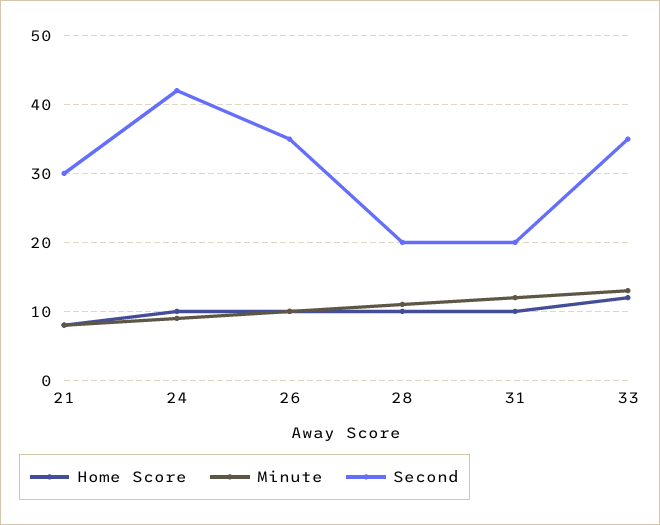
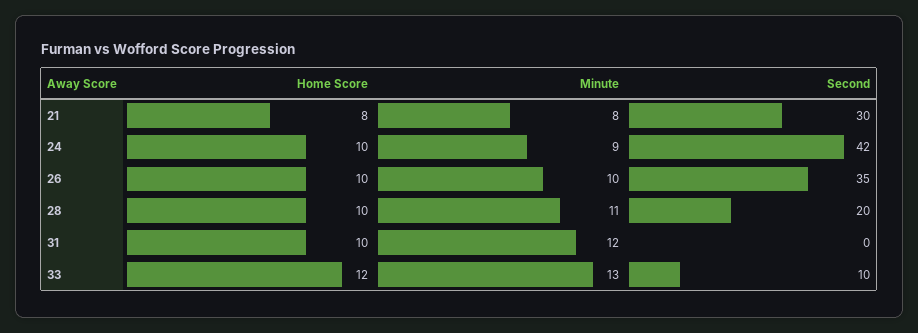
  {
    "Home Score": {
      "21": 8,
      "24": 10,
      "26": 10,
      "28": 10,
      "31": 10,
      "33": 12
    },
    "Minute": {
      "21": 8,
      "24": 9,
      "26": 10,
      "28": 11,
      "31": 12,
      "33": 13
    },
    "Second": {
      "21": 30,
      "24": 42,
      "26": 35,
      "28": 20,
-     "31": 20,
+     "31": 0,
-     "33": 35
+     "33": 10
    }
  }

